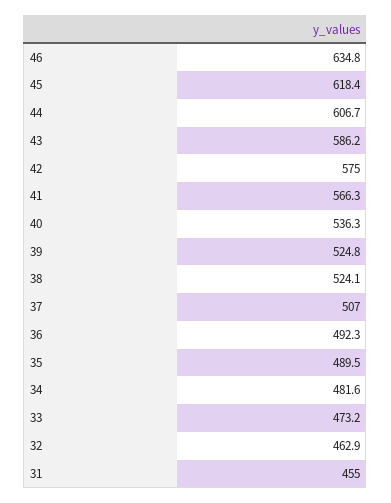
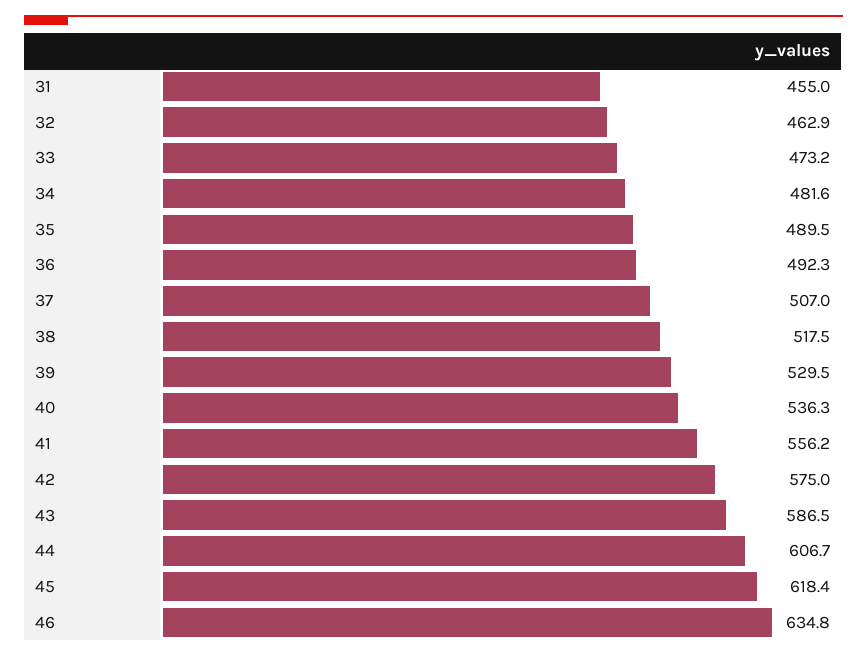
  {
    "46": 634.8,
    "45": 618.4,
    "44": 606.7,
-   "43": 586.2,
+   "43": 586.5,
    "42": 575,
-   "41": 566.3,
+   "41": 556.2,
    "40": 536.3,
-   "39": 524.8,
+   "39": 529.5,
-   "38": 524.1,
+   "38": 517.5,
    "37": 507,
    "36": 492.3,
    "35": 489.5,
    "34": 481.6,
    "33": 473.2,
    "32": 462.9,
    "31": 455
  }

